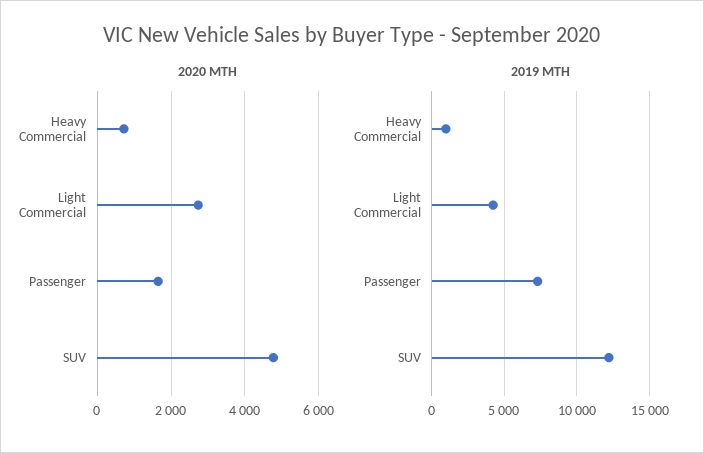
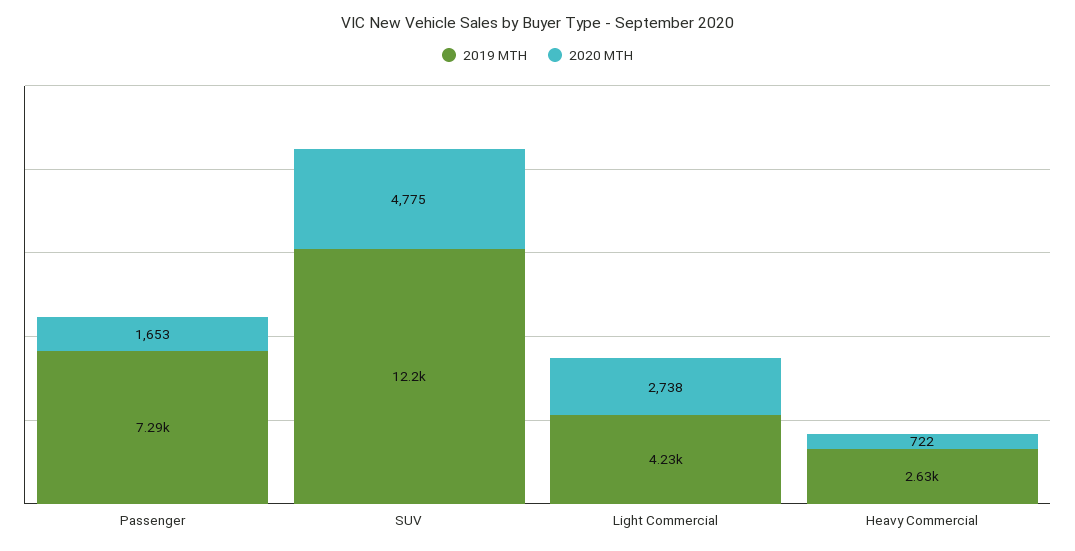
  {
    "2020 MTH": {
      "Heavy Commercial": 722,
      "Light Commercial": 2738,
      "Passenger": 1653,
      "SUV": 4775
    },
    "2019 MTH": {
-     "Heavy Commercial": 1000,
+     "Heavy Commercial": 2630,
      "Light Commercial": 4230,
      "Passenger": 7290,
      "SUV": 12200
    }
  }

